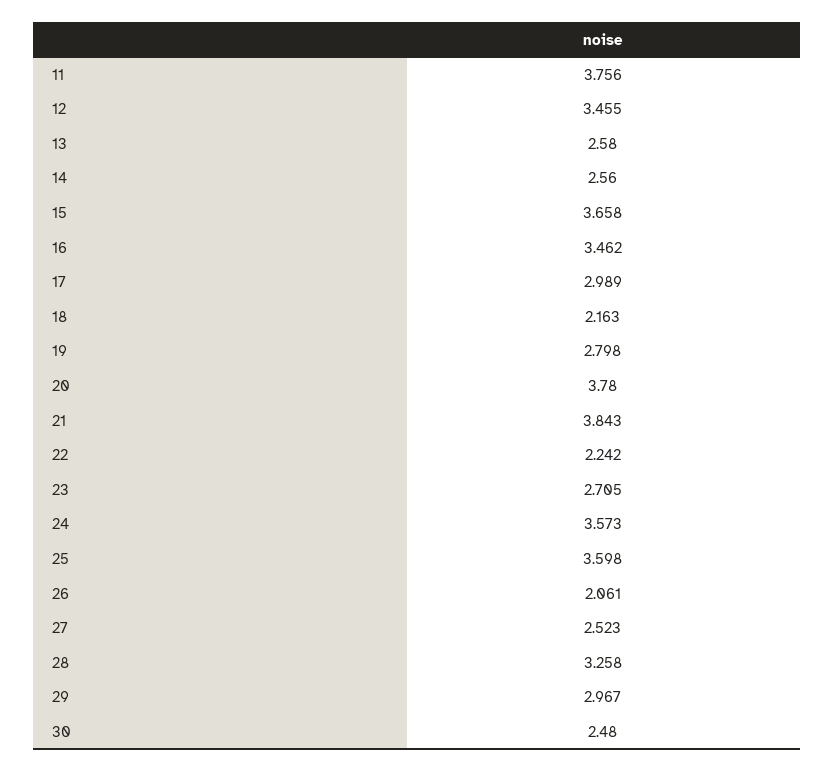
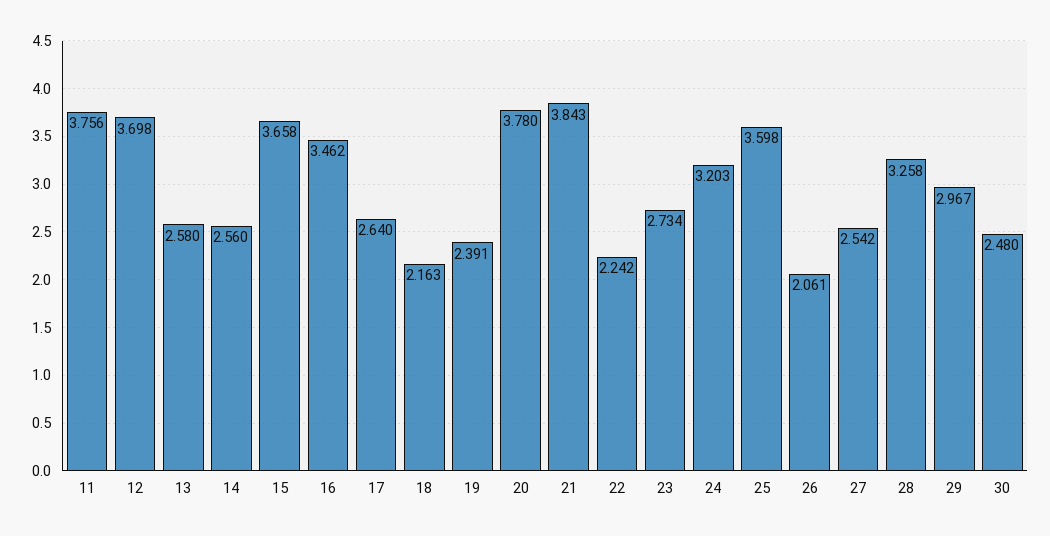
  {
    "11": 3.756,
-   "12": 3.455,
+   "12": 3.698,
    "13": 2.58,
    "14": 2.56,
    "15": 3.658,
    "16": 3.462,
-   "17": 2.989,
+   "17": 2.64,
    "18": 2.163,
-   "19": 2.798,
+   "19": 2.391,
    "20": 3.78,
    "21": 3.843,
    "22": 2.242,
-   "23": 2.705,
+   "23": 2.734,
-   "24": 3.573,
+   "24": 3.203,
    "25": 3.598,
    "26": 2.061,
-   "27": 2.523,
+   "27": 2.542,
    "28": 3.258,
    "29": 2.967,
    "30": 2.48
  }

